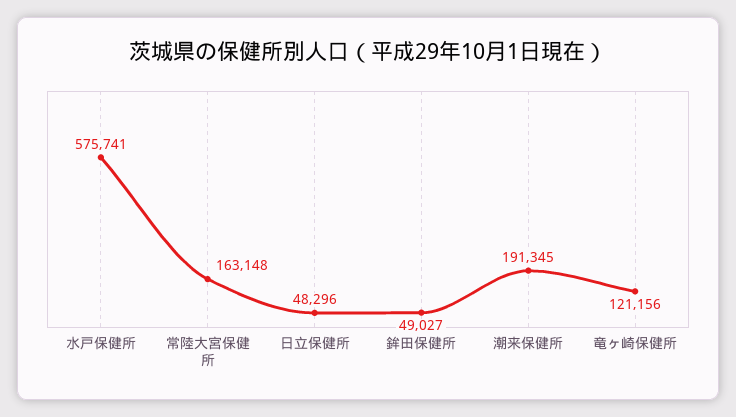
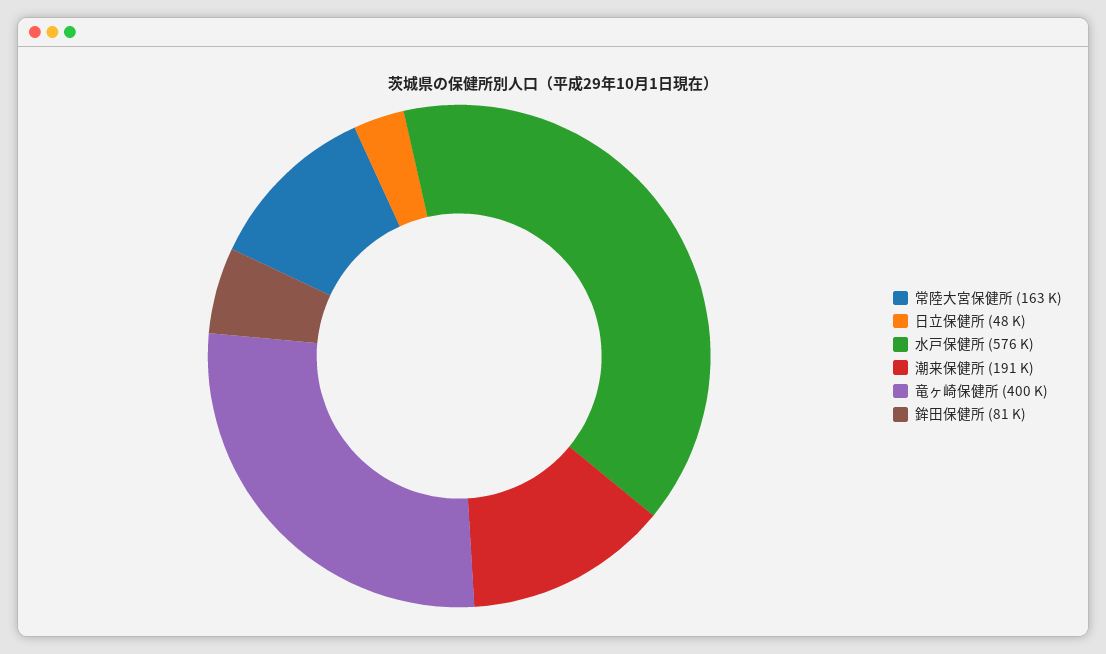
  {
    "水戸保健所": 575741,
    "常陸大宮保健所": 163148,
    "日立保健所": 48296,
-   "鉾田保健所": 49027,
+   "鉾田保健所": 81000,
    "潮来保健所": 191345,
-   "竜ヶ崎保健所": 121156
+   "竜ヶ崎保健所": 400000
  }

